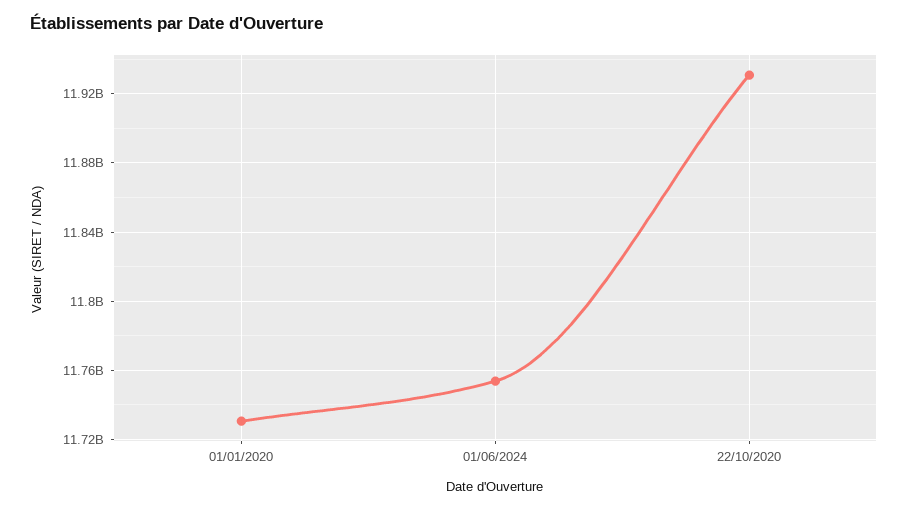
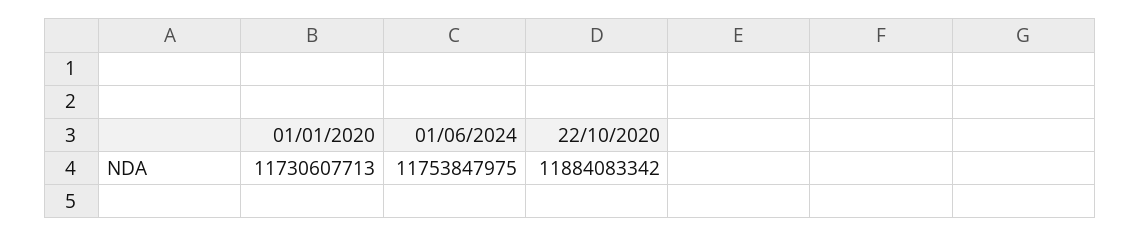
  {
    "01/01/2020": 11730607713,
    "01/06/2024": 11753847975,
-   "22/10/2020": 11930000000
+   "22/10/2020": 11884083342
  }

